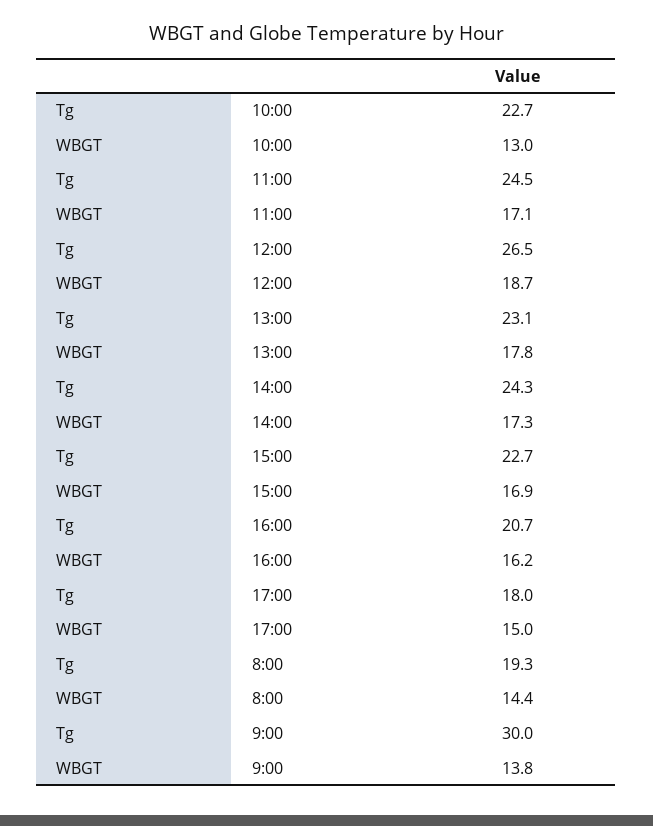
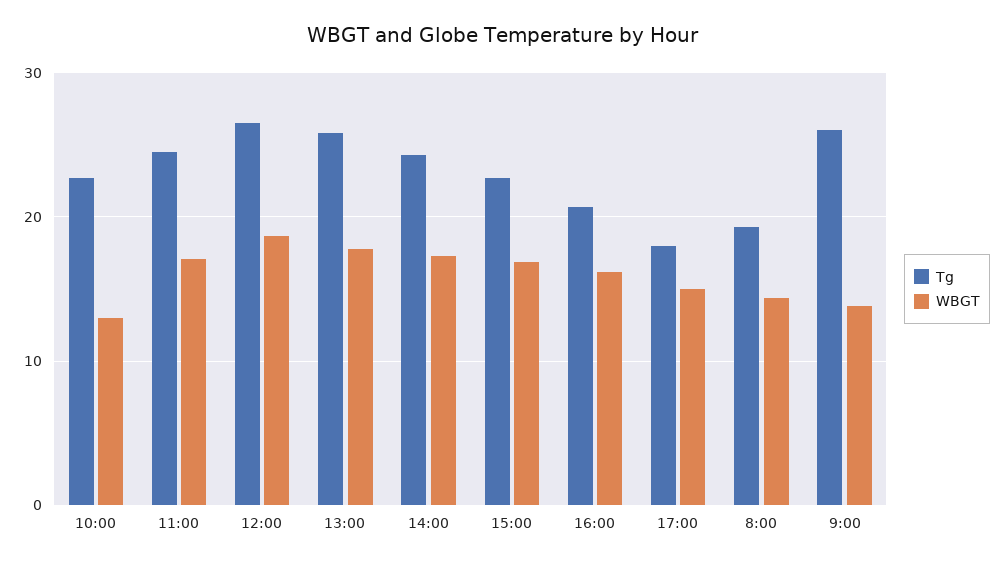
  {
    "Tg": {
      "10:00": 22.7,
      "11:00": 24.5,
      "12:00": 26.5,
-     "13:00": 23.1,
+     "13:00": 26,
      "14:00": 24.3,
      "15:00": 22.7,
      "16:00": 20.7,
      "17:00": 18,
      "8:00": 19.3,
-     "9:00": 30
+     "9:00": 26
    },
    "WBGT": {
      "10:00": 13,
      "11:00": 17.1,
      "12:00": 18.7,
      "13:00": 17.8,
      "14:00": 17.3,
      "15:00": 16.9,
      "16:00": 16.2,
      "17:00": 15,
      "8:00": 14.4,
      "9:00": 13.8
    }
  }

